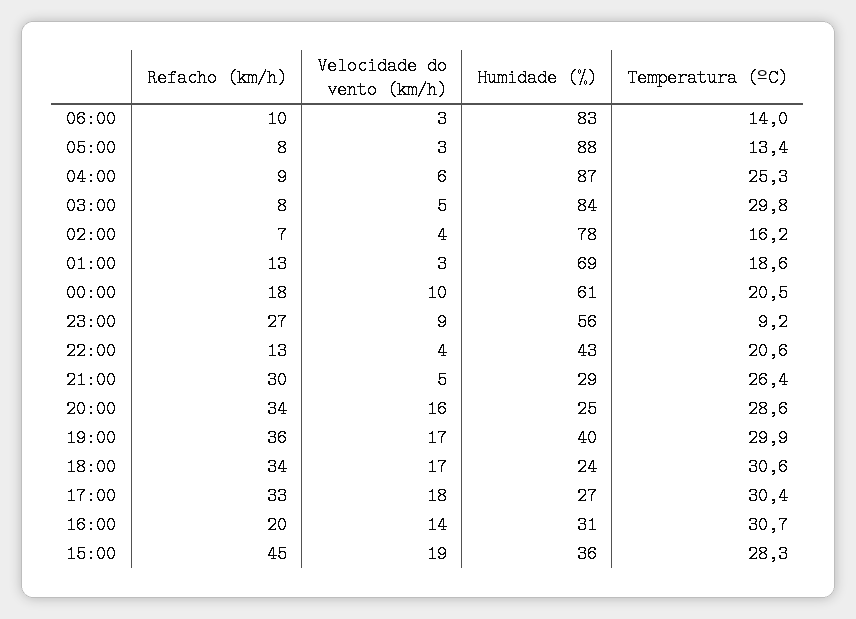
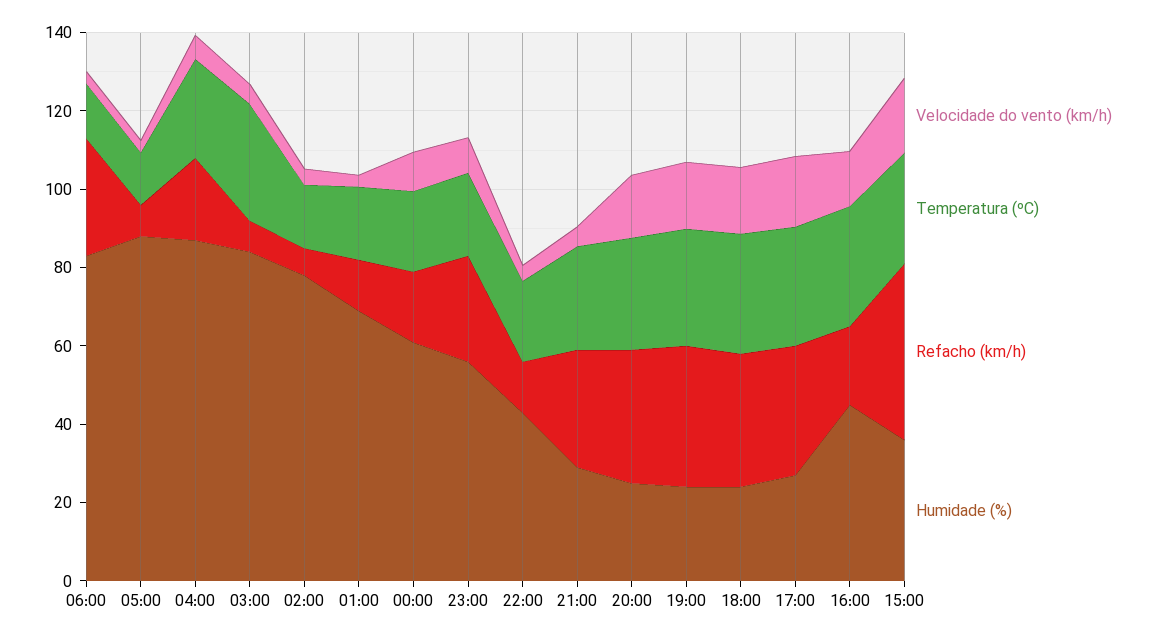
  {
    "Refacho (km/h)": {
-     "06:00": 10,
+     "06:00": 30,
      "05:00": 8,
-     "04:00": 9,
+     "04:00": 20,
      "03:00": 8,
      "02:00": 7,
      "01:00": 13,
      "00:00": 18,
      "23:00": 27,
      "22:00": 13,
      "21:00": 30,
      "20:00": 34,
      "19:00": 36,
      "18:00": 34,
      "17:00": 33,
      "16:00": 20,
      "15:00": 45
    },
    "Velocidade do vento (km/h)": {
      "06:00": 3,
      "05:00": 3,
      "04:00": 6,
      "03:00": 5,
      "02:00": 4,
      "01:00": 3,
      "00:00": 10,
      "23:00": 9,
      "22:00": 4,
      "21:00": 5,
      "20:00": 16,
      "19:00": 17,
      "18:00": 17,
      "17:00": 18,
      "16:00": 14,
      "15:00": 19
    },
    "Humidade (%)": {
      "06:00": 83,
      "05:00": 88,
      "04:00": 87,
      "03:00": 84,
      "02:00": 78,
      "01:00": 69,
      "00:00": 61,
      "23:00": 56,
      "22:00": 43,
      "21:00": 29,
      "20:00": 25,
-     "19:00": 40,
+     "19:00": 25,
      "18:00": 24,
      "17:00": 27,
-     "16:00": 31,
+     "16:00": 45,
      "15:00": 36
    },
    "Temperatura (ºC)": {
      "06:00": 14,
      "05:00": 13.4,
      "04:00": 25.3,
      "03:00": 29.8,
      "02:00": 16.2,
      "01:00": 18.6,
      "00:00": 20.5,
-     "23:00": 9.2,
+     "23:00": 20,
      "22:00": 20.6,
      "21:00": 26.4,
      "20:00": 28.6,
      "19:00": 29.9,
      "18:00": 30.6,
      "17:00": 30.4,
      "16:00": 30.7,
      "15:00": 28.3
    }
  }

